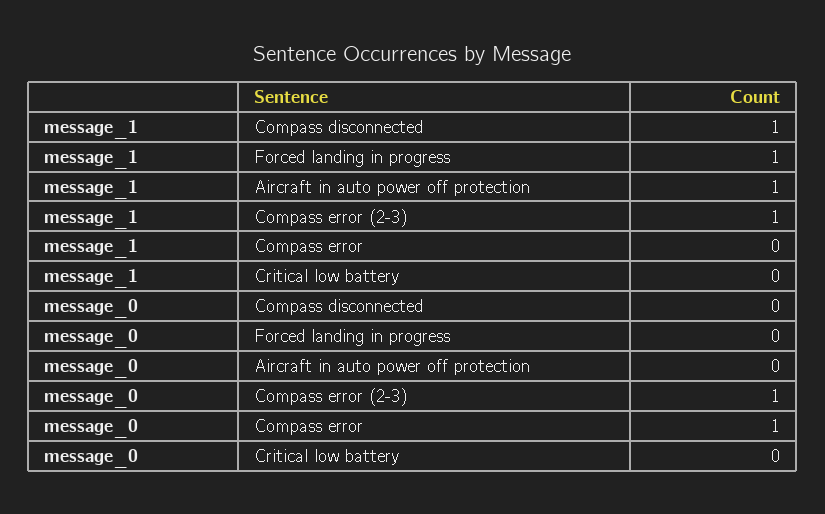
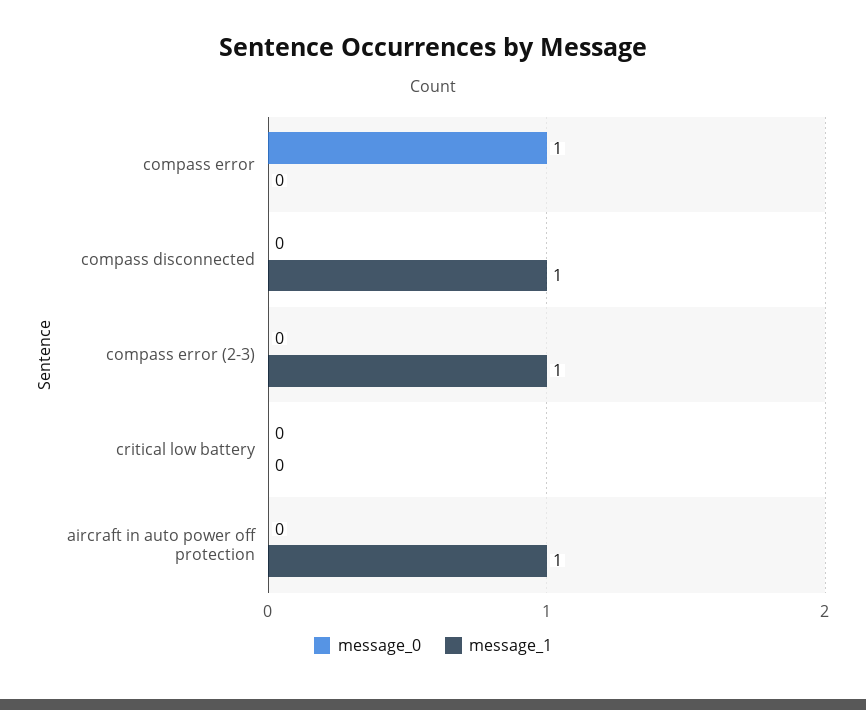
  {
    "message_1": {
      "Compass disconnected": 1,
-     "Forced landing in progress": 1,
      "Aircraft in auto power off protection": 1,
      "Compass error (2-3)": 1,
      "Compass error": 0,
      "Critical low battery": 0
    },
    "message_0": {
      "Compass disconnected": 0,
-     "Forced landing in progress": 0,
      "Aircraft in auto power off protection": 0,
-     "Compass error (2-3)": 1,
+     "Compass error (2-3)": 0,
      "Compass error": 1,
      "Critical low battery": 0
    }
  }

